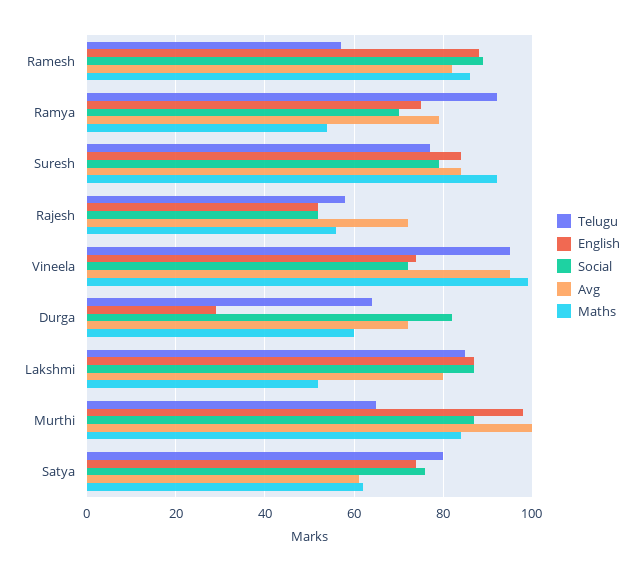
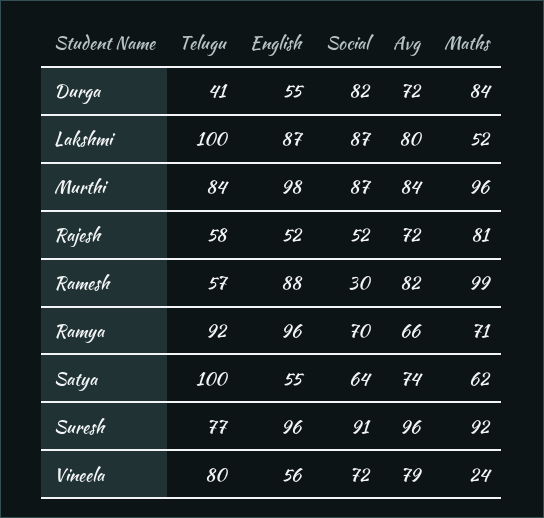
  {
    "Telugu": {
      "Ramesh": 57,
      "Ramya": 92,
      "Suresh": 77,
      "Rajesh": 58,
-     "Vineela": 95,
+     "Vineela": 80,
-     "Durga": 65,
+     "Durga": 41,
-     "Lakshmi": 85,
+     "Lakshmi": 100,
-     "Murthi": 65,
+     "Murthi": 84,
-     "Satya": 80
+     "Satya": 100
    },
    "English": {
      "Ramesh": 88,
-     "Ramya": 75,
+     "Ramya": 96,
-     "Suresh": 85,
+     "Suresh": 96,
      "Rajesh": 52,
-     "Vineela": 75,
+     "Vineela": 56,
-     "Durga": 30,
+     "Durga": 55,
      "Lakshmi": 87,
      "Murthi": 98,
-     "Satya": 75
+     "Satya": 55
    },
    "Social": {
-     "Ramesh": 90,
+     "Ramesh": 30,
      "Ramya": 70,
-     "Suresh": 80,
+     "Suresh": 91,
      "Rajesh": 52,
      "Vineela": 72,
      "Durga": 82,
      "Lakshmi": 87,
      "Murthi": 87,
-     "Satya": 75
+     "Satya": 64
    },
    "Avg": {
      "Ramesh": 82,
-     "Ramya": 80,
+     "Ramya": 66,
-     "Suresh": 85,
+     "Suresh": 96,
      "Rajesh": 72,
-     "Vineela": 95,
+     "Vineela": 79,
      "Durga": 72,
      "Lakshmi": 80,
-     "Murthi": 100,
+     "Murthi": 84,
-     "Satya": 60
+     "Satya": 74
    },
    "Maths": {
-     "Ramesh": 85,
+     "Ramesh": 99,
-     "Ramya": 55,
+     "Ramya": 71,
      "Suresh": 92,
-     "Rajesh": 55,
+     "Rajesh": 81,
-     "Vineela": 100,
+     "Vineela": 24,
-     "Durga": 60,
+     "Durga": 84,
      "Lakshmi": 52,
-     "Murthi": 85,
+     "Murthi": 96,
      "Satya": 62
    }
  }

